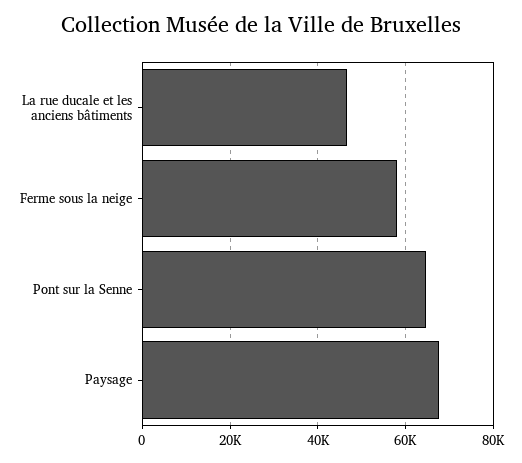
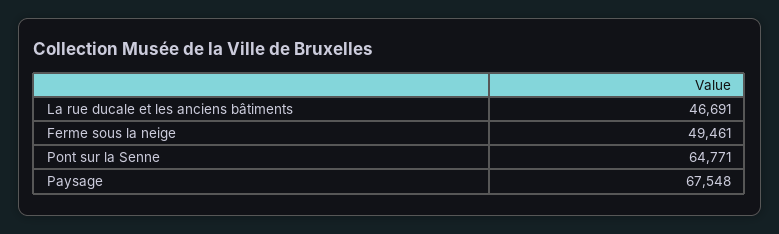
  {
    "La rue ducale et les anciens bâtiments": 46691,
-   "Ferme sous la neige": 58000,
+   "Ferme sous la neige": 49461,
    "Pont sur la Senne": 64771,
    "Paysage": 67548
  }

